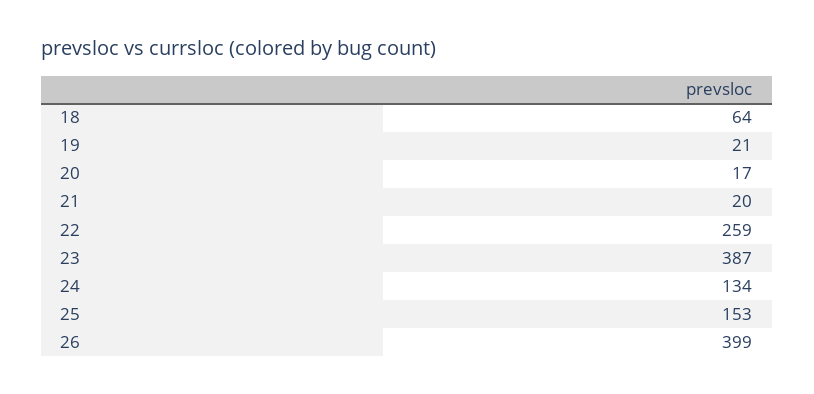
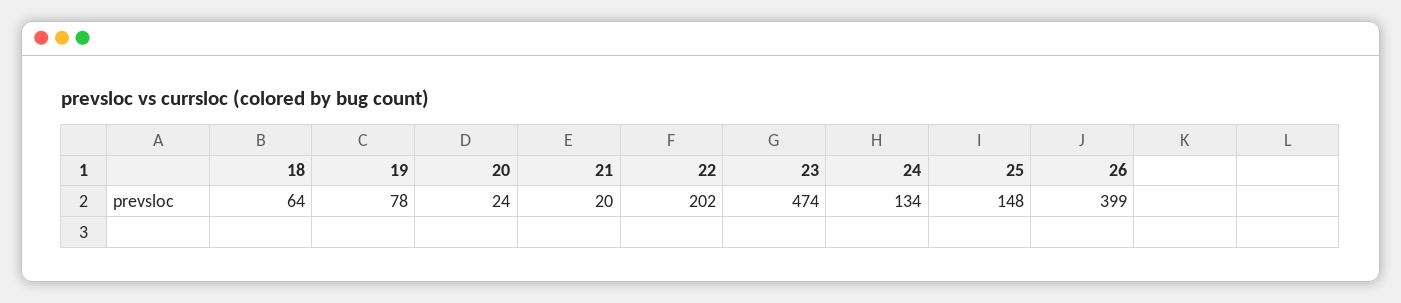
  {
    "18": 64,
-   "19": 21,
+   "19": 78,
-   "20": 17,
+   "20": 24,
    "21": 20,
-   "22": 259,
+   "22": 202,
-   "23": 387,
+   "23": 474,
    "24": 134,
-   "25": 153,
+   "25": 148,
    "26": 399
  }

